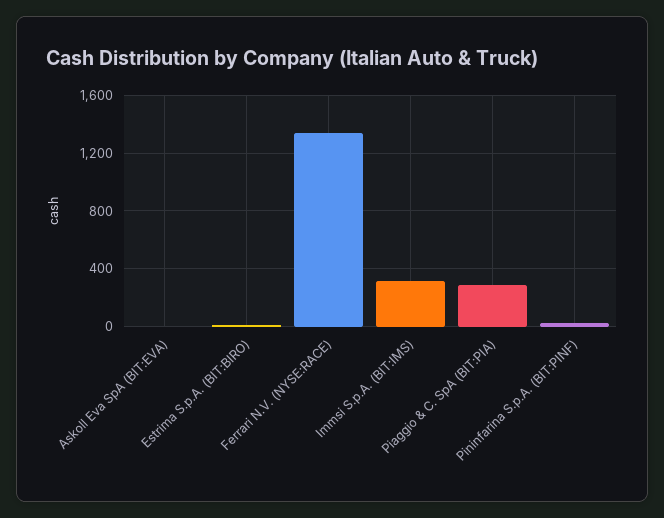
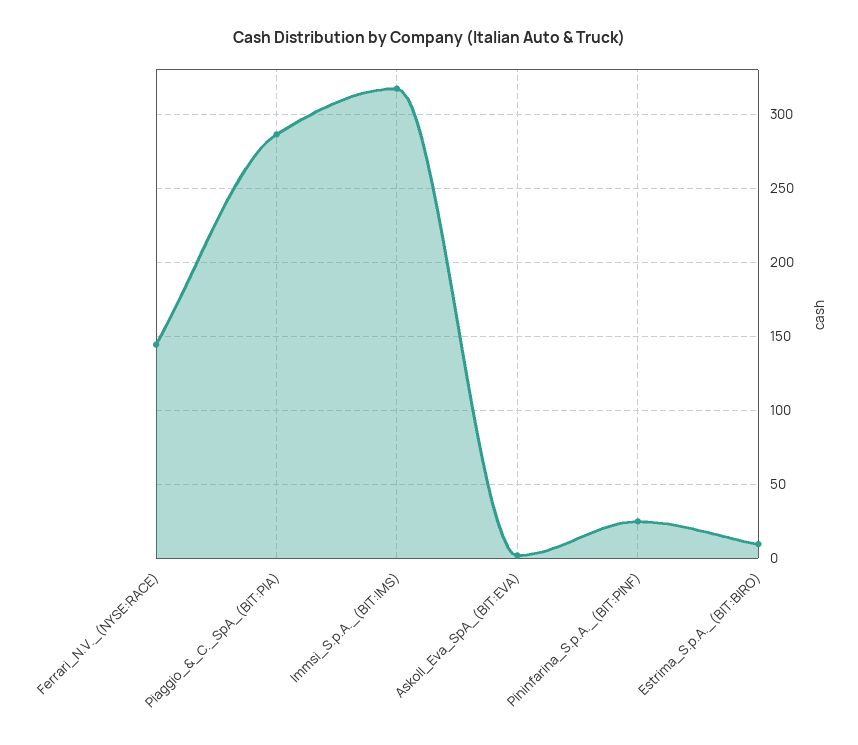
  {
    "Askoll Eva SpA (BIT:EVA)": 0,
    "Estrima S.p.A. (BIT:BIRO)": 10,
-   "Ferrari N.V. (NYSE:RACE)": 1350,
+   "Ferrari N.V. (NYSE:RACE)": 145,
    "Immsi S.p.A. (BIT:IMS)": 315,
    "Piaggio & C. SpA (BIT:PIA)": 285,
    "Pininfarina S.p.A. (BIT:PINF)": 25
  }

